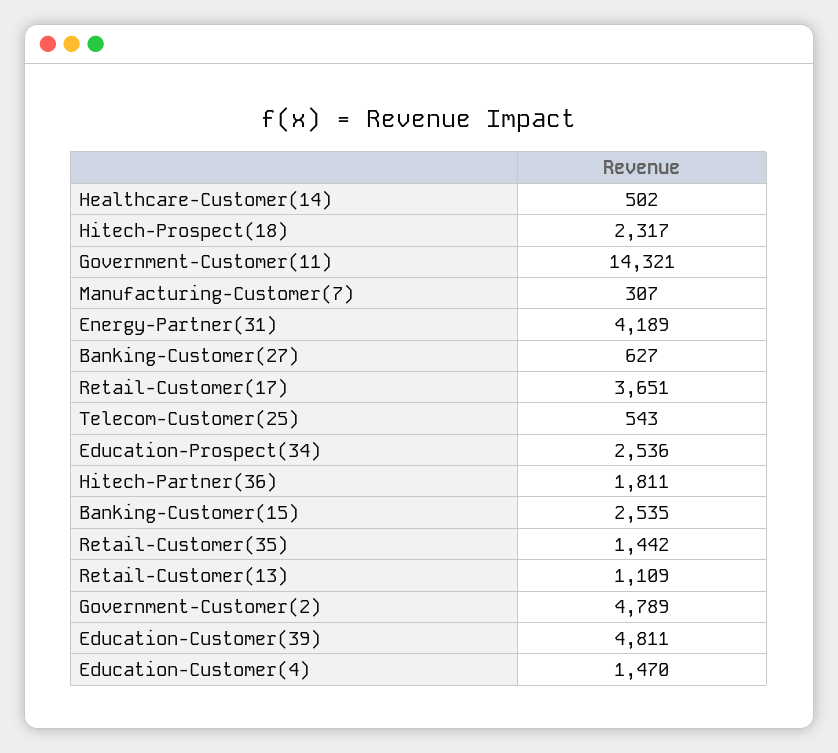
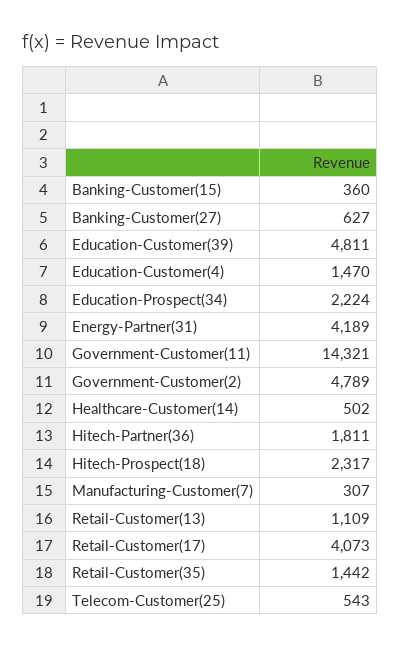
  {
    "Healthcare-Customer(14)": 502,
    "Hitech-Prospect(18)": 2317,
    "Government-Customer(11)": 14321,
    "Manufacturing-Customer(7)": 307,
    "Energy-Partner(31)": 4189,
    "Banking-Customer(27)": 627,
-   "Retail-Customer(17)": 3651,
+   "Retail-Customer(17)": 4073,
    "Telecom-Customer(25)": 543,
-   "Education-Prospect(34)": 2536,
+   "Education-Prospect(34)": 2224,
    "Hitech-Partner(36)": 1811,
-   "Banking-Customer(15)": 2535,
+   "Banking-Customer(15)": 360,
    "Retail-Customer(35)": 1442,
    "Retail-Customer(13)": 1109,
    "Government-Customer(2)": 4789,
    "Education-Customer(39)": 4811,
    "Education-Customer(4)": 1470
  }

